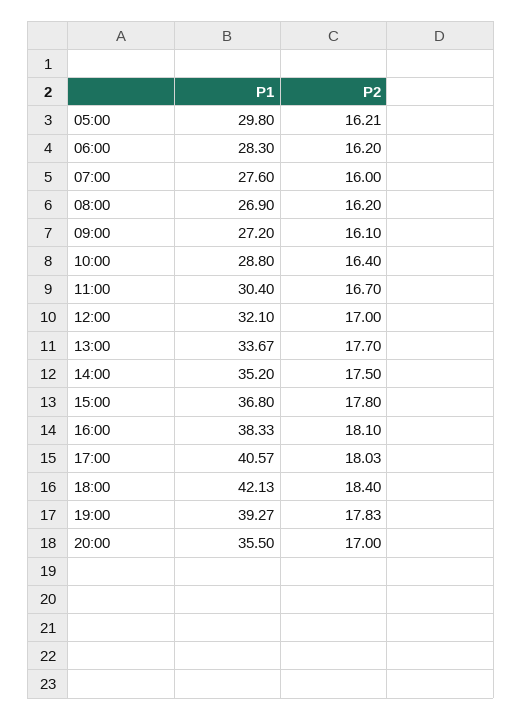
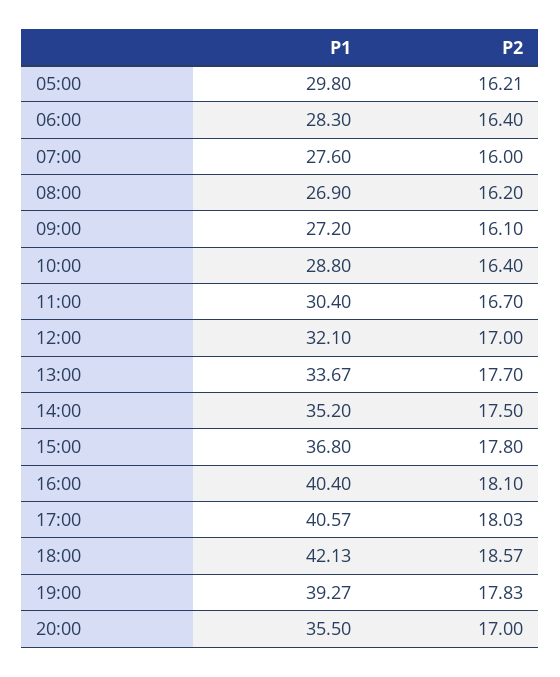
  {
    "P1": {
      "05:00": 29.8,
      "06:00": 28.3,
      "07:00": 27.6,
      "08:00": 26.9,
      "09:00": 27.2,
      "10:00": 28.8,
      "11:00": 30.4,
      "12:00": 32.1,
      "13:00": 33.67,
      "14:00": 35.2,
      "15:00": 36.8,
-     "16:00": 38.33,
+     "16:00": 40.4,
      "17:00": 40.57,
      "18:00": 42.13,
      "19:00": 39.27,
      "20:00": 35.5
    },
    "P2": {
      "05:00": 16.21,
-     "06:00": 16.2,
+     "06:00": 16.4,
      "07:00": 16,
      "08:00": 16.2,
      "09:00": 16.1,
      "10:00": 16.4,
      "11:00": 16.7,
      "12:00": 17,
      "13:00": 17.7,
      "14:00": 17.5,
      "15:00": 17.8,
      "16:00": 18.1,
      "17:00": 18.03,
-     "18:00": 18.4,
+     "18:00": 18.57,
      "19:00": 17.83,
      "20:00": 17
    }
  }

